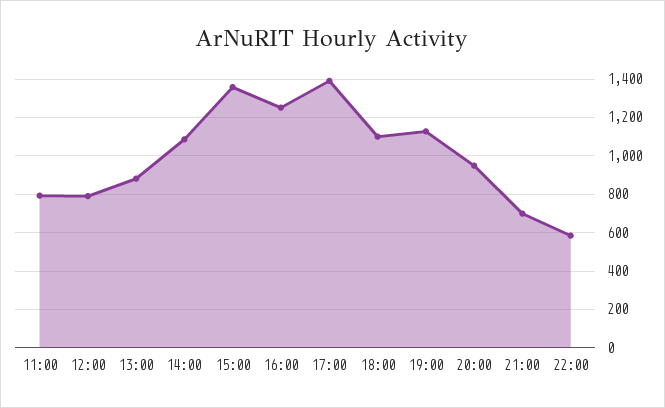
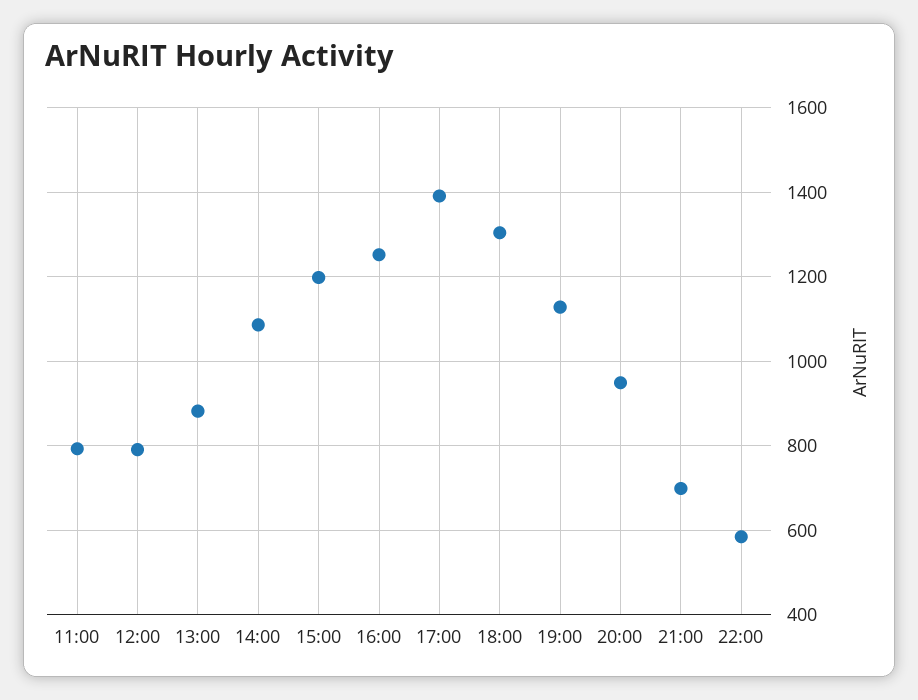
  {
    "11:00": 800,
    "12:00": 800,
    "13:00": 880,
    "14:00": 1080,
-   "15:00": 1350,
+   "15:00": 1200,
    "16:00": 1260,
    "17:00": 1400,
-   "18:00": 1100,
+   "18:00": 1300,
    "19:00": 1120,
    "20:00": 940,
    "21:00": 700,
    "22:00": 580
  }

